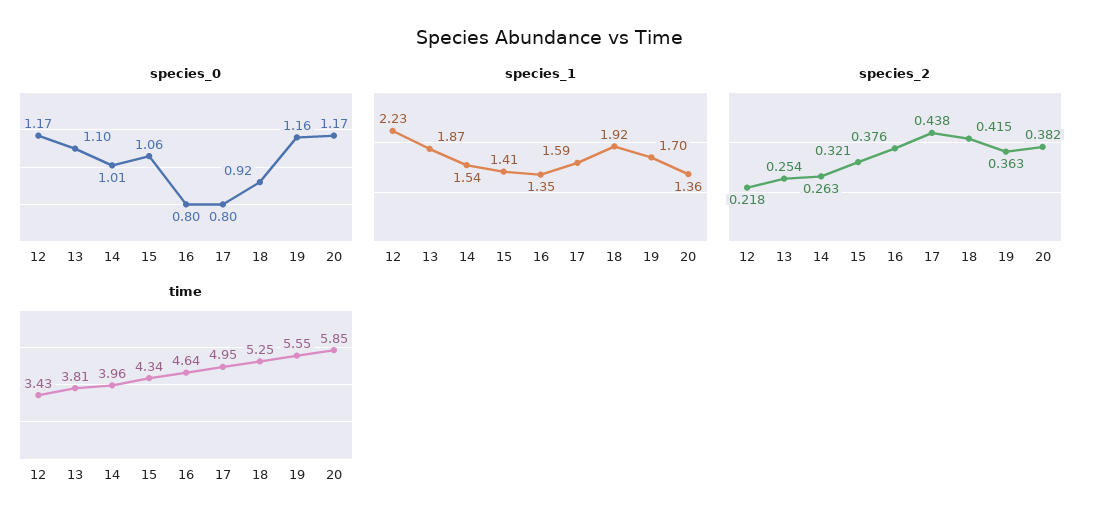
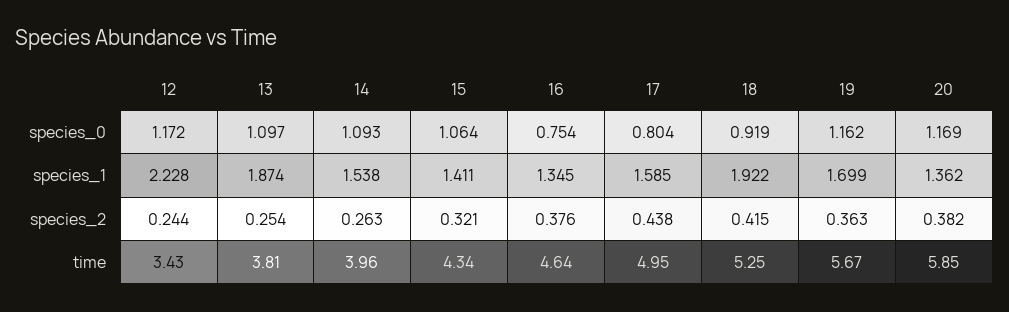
  {
    "species_0": {
      "12": 1.172,
      "13": 1.097,
-     "14": 1.01,
+     "14": 1.093,
      "15": 1.064,
-     "16": 0.8,
+     "16": 0.754,
      "17": 0.804,
      "18": 0.919,
      "19": 1.162,
      "20": 1.169
    },
    "species_1": {
      "12": 2.228,
      "13": 1.874,
      "14": 1.538,
      "15": 1.411,
      "16": 1.345,
      "17": 1.585,
      "18": 1.922,
      "19": 1.699,
      "20": 1.362
    },
    "species_2": {
-     "12": 0.218,
+     "12": 0.244,
      "13": 0.254,
      "14": 0.263,
      "15": 0.321,
      "16": 0.376,
      "17": 0.438,
      "18": 0.415,
      "19": 0.363,
      "20": 0.382
    },
    "time": {
      "12": 3.43,
      "13": 3.81,
      "14": 3.96,
      "15": 4.34,
      "16": 4.64,
      "17": 4.95,
      "18": 5.25,
-     "19": 5.55,
+     "19": 5.67,
      "20": 5.85
    }
  }

